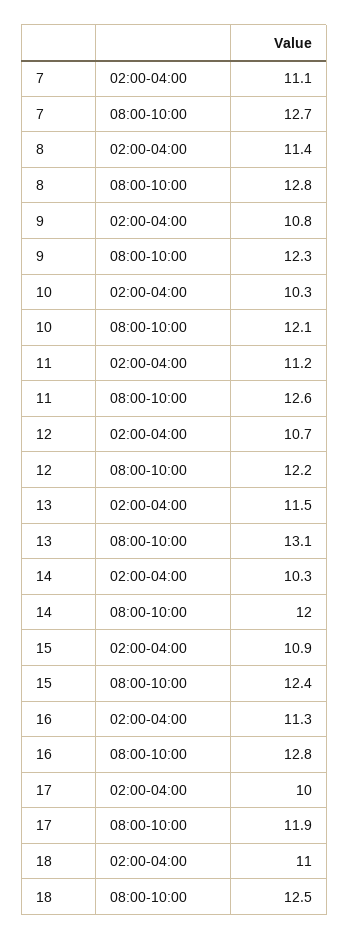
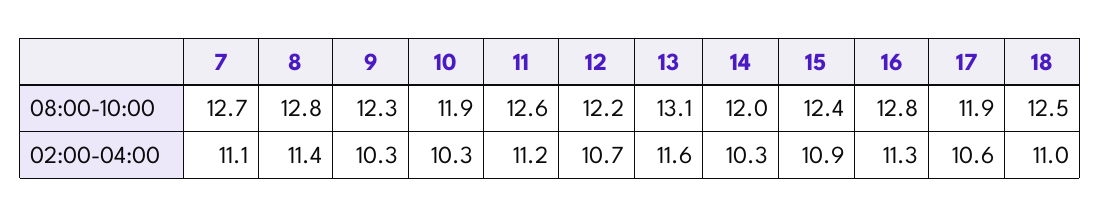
  {
    "7": {
      "02:00-04:00": 11.1,
      "08:00-10:00": 12.7
    },
    "8": {
      "02:00-04:00": 11.4,
      "08:00-10:00": 12.8
    },
    "9": {
-     "02:00-04:00": 10.8,
+     "02:00-04:00": 10.3,
      "08:00-10:00": 12.3
    },
    "10": {
      "02:00-04:00": 10.3,
-     "08:00-10:00": 12.1
+     "08:00-10:00": 11.9
    },
    "11": {
      "02:00-04:00": 11.2,
      "08:00-10:00": 12.6
    },
    "12": {
      "02:00-04:00": 10.7,
      "08:00-10:00": 12.2
    },
    "13": {
-     "02:00-04:00": 11.5,
+     "02:00-04:00": 11.6,
      "08:00-10:00": 13.1
    },
    "14": {
      "02:00-04:00": 10.3,
      "08:00-10:00": 12
    },
    "15": {
      "02:00-04:00": 10.9,
      "08:00-10:00": 12.4
    },
    "16": {
      "02:00-04:00": 11.3,
      "08:00-10:00": 12.8
    },
    "17": {
-     "02:00-04:00": 10,
+     "02:00-04:00": 10.6,
      "08:00-10:00": 11.9
    },
    "18": {
      "02:00-04:00": 11,
      "08:00-10:00": 12.5
    }
  }

